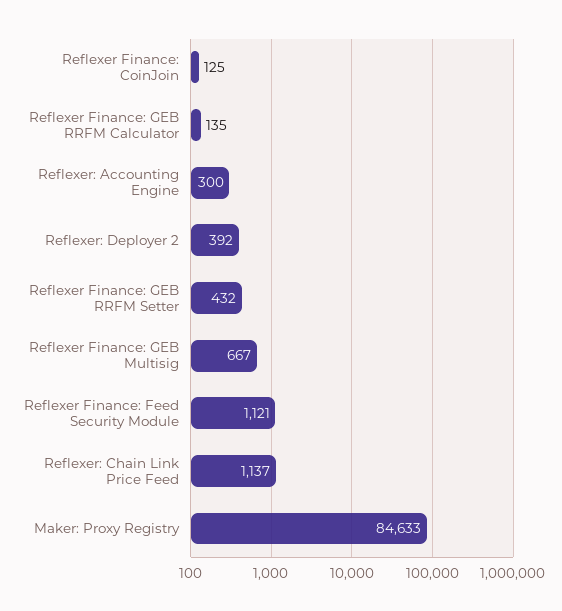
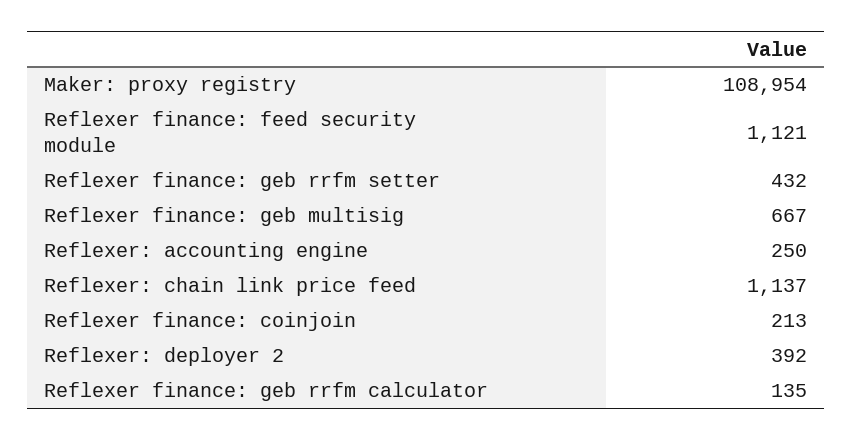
  {
-   "Reflexer Finance: CoinJoin": 125,
+   "Reflexer Finance: CoinJoin": 213,
    "Reflexer Finance: GEB RRFM Calculator": 135,
-   "Reflexer: Accounting Engine": 300,
+   "Reflexer: Accounting Engine": 250,
    "Reflexer: Deployer 2": 392,
    "Reflexer Finance: GEB RRFM Setter": 432,
    "Reflexer Finance: GEB Multisig": 667,
    "Reflexer Finance: Feed Security Module": 1121,
    "Reflexer: Chain Link Price Feed": 1137,
-   "Maker: Proxy Registry": 84633
+   "Maker: Proxy Registry": 108954
  }

